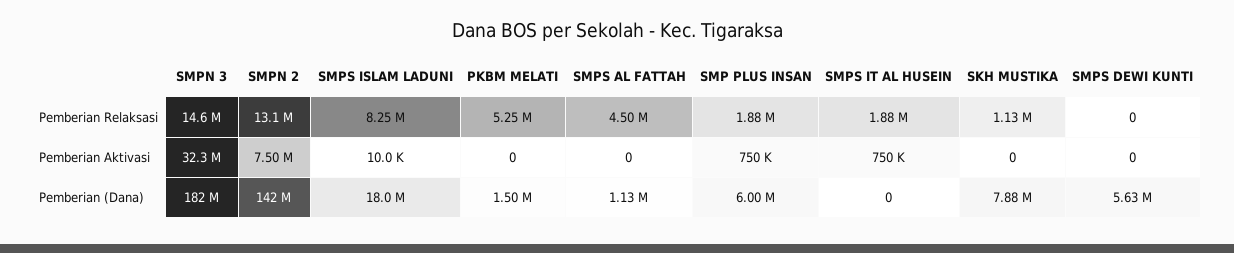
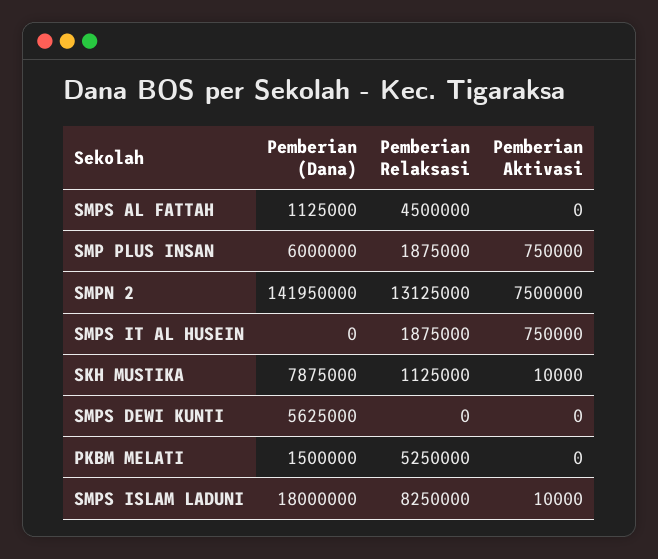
  {
-   "SMPN 3": {
-     "Pemberian Relaksasi": 14600000,
-     "Pemberian Aktivasi": 32300000,
-     "Pemberian (Dana)": 182000000
-   },
    "SMPN 2": {
      "Pemberian Relaksasi": 13125000,
      "Pemberian Aktivasi": 7500000,
      "Pemberian (Dana)": 141950000
    },
    "SMPS ISLAM LADUNI": {
      "Pemberian Relaksasi": 8250000,
      "Pemberian Aktivasi": 10000,
      "Pemberian (Dana)": 18000000
    },
    "PKBM MELATI": {
      "Pemberian Relaksasi": 5250000,
      "Pemberian Aktivasi": 0,
      "Pemberian (Dana)": 1500000
    },
    "SMPS AL FATTAH": {
      "Pemberian Relaksasi": 4500000,
      "Pemberian Aktivasi": 0,
      "Pemberian (Dana)": 1125000
    },
    "SMP PLUS INSAN": {
      "Pemberian Relaksasi": 1875000,
      "Pemberian Aktivasi": 750000,
      "Pemberian (Dana)": 6000000
    },
    "SMPS IT AL HUSEIN": {
      "Pemberian Relaksasi": 1875000,
      "Pemberian Aktivasi": 750000,
      "Pemberian (Dana)": 0
    },
    "SKH MUSTIKA": {
      "Pemberian Relaksasi": 1125000,
-     "Pemberian Aktivasi": 0,
+     "Pemberian Aktivasi": 10000,
      "Pemberian (Dana)": 7875000
    },
    "SMPS DEWI KUNTI": {
      "Pemberian Relaksasi": 0,
      "Pemberian Aktivasi": 0,
      "Pemberian (Dana)": 5625000
    }
  }

